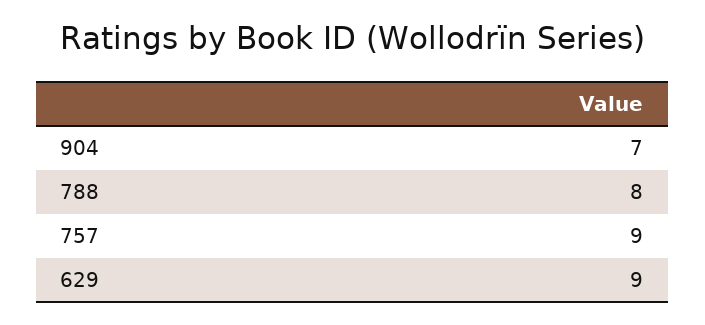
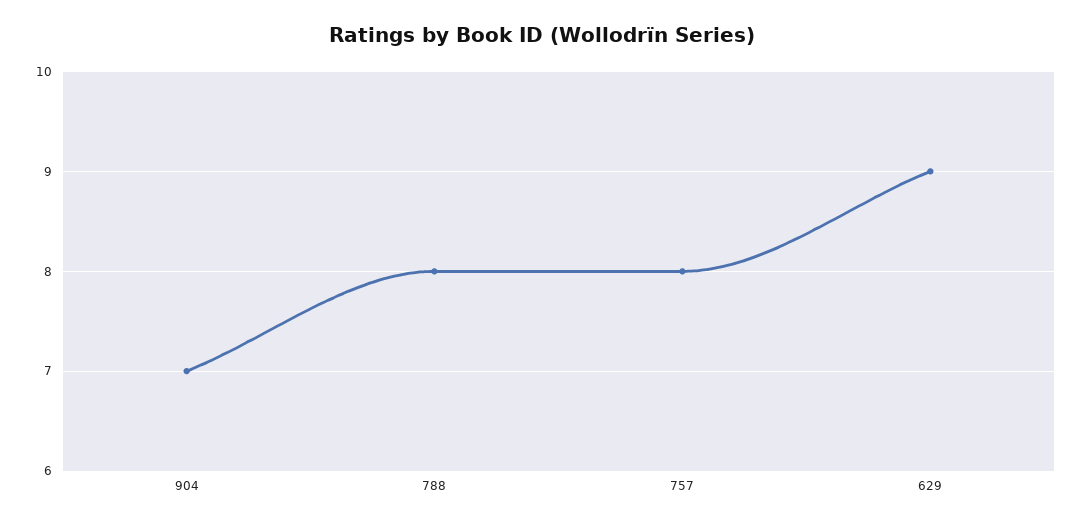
  {
    "904": 7,
    "788": 8,
-   "757": 9,
+   "757": 8,
    "629": 9
  }

